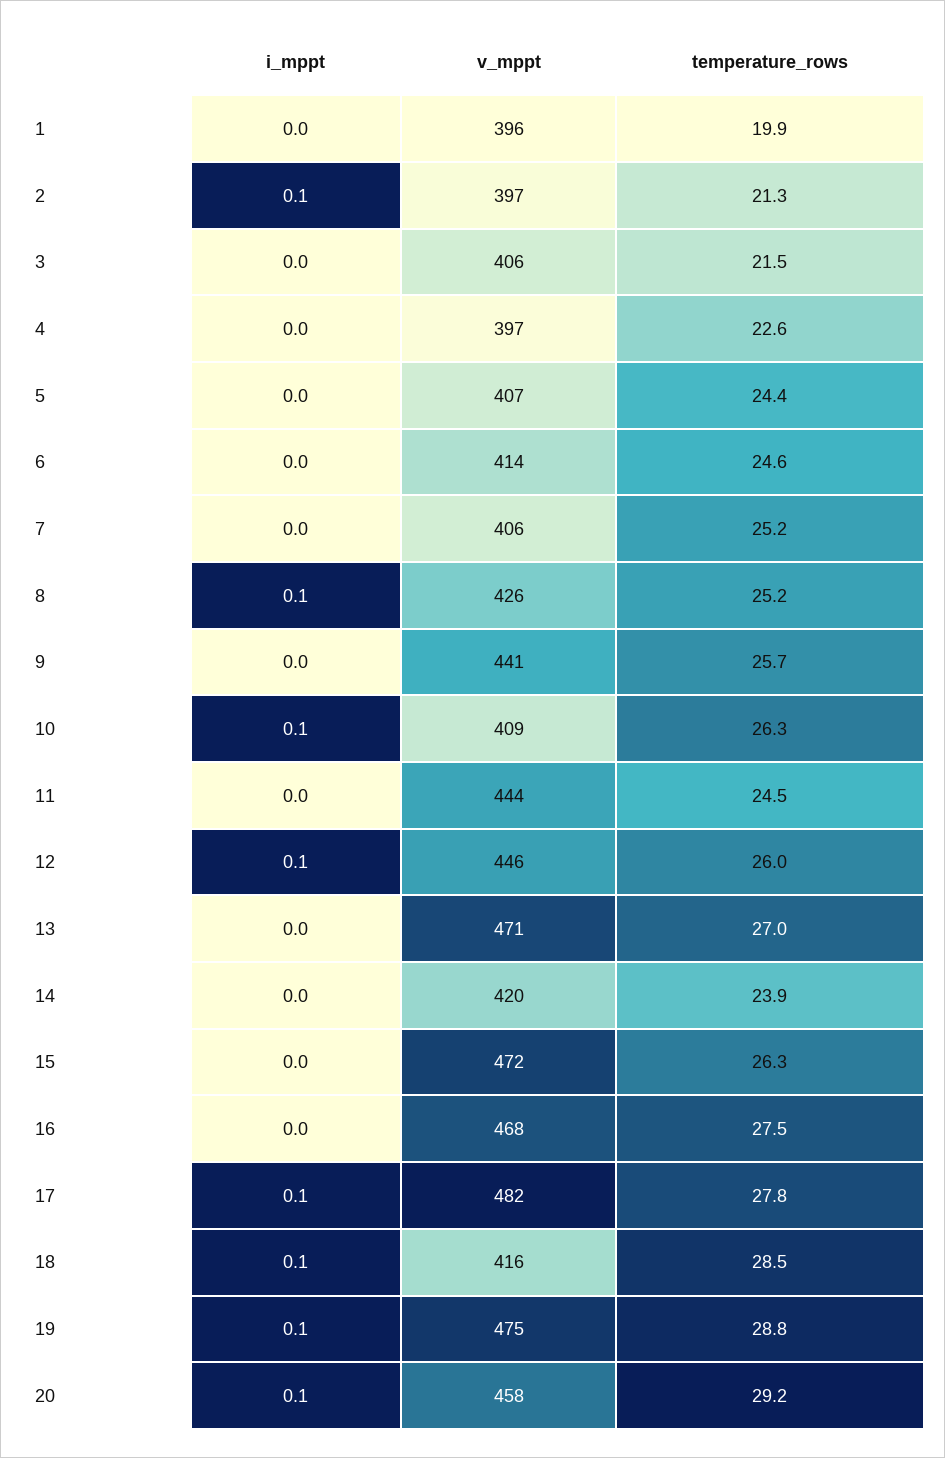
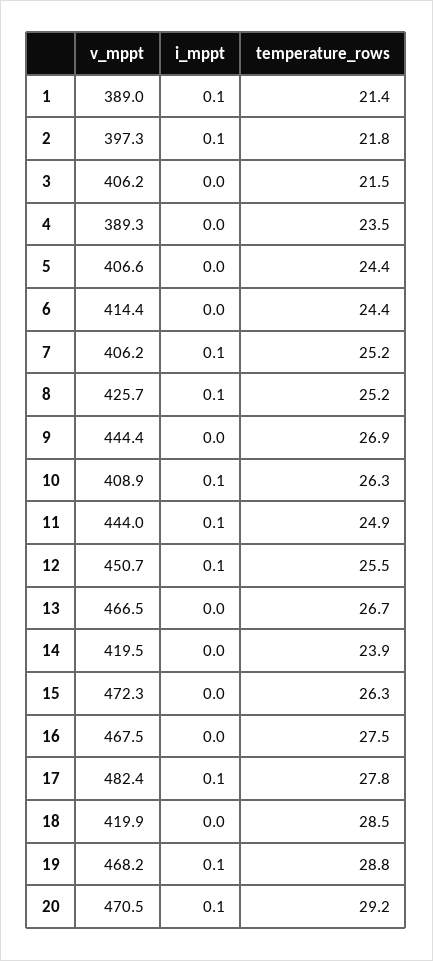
  {
    "i_mppt": {
-     "1": 0,
+     "1": 0.1,
      "2": 0.1,
      "3": 0,
      "4": 0,
      "5": 0,
      "6": 0,
-     "7": 0,
+     "7": 0.1,
      "8": 0.1,
      "9": 0,
      "10": 0.1,
-     "11": 0,
+     "11": 0.1,
      "12": 0.1,
      "13": 0,
      "14": 0,
      "15": 0,
      "16": 0,
      "17": 0.1,
-     "18": 0.1,
+     "18": 0,
      "19": 0.1,
      "20": 0.1
    },
    "v_mppt": {
-     "1": 396,
+     "1": 389,
      "2": 397.3,
      "3": 406.2,
-     "4": 397,
+     "4": 389.3,
      "5": 406.6,
      "6": 414.4,
      "7": 406.2,
      "8": 425.7,
-     "9": 441,
+     "9": 444.4,
      "10": 408.9,
      "11": 444,
-     "12": 446,
+     "12": 450.7,
-     "13": 471,
+     "13": 466.5,
      "14": 419.5,
      "15": 472.3,
      "16": 467.5,
      "17": 482.4,
-     "18": 416,
+     "18": 419.9,
-     "19": 475,
+     "19": 468.2,
-     "20": 458
+     "20": 470.5
    },
    "temperature_rows": {
-     "1": 19.9,
+     "1": 21.4,
-     "2": 21.3,
+     "2": 21.8,
      "3": 21.5,
-     "4": 22.6,
+     "4": 23.5,
      "5": 24.4,
-     "6": 24.6,
+     "6": 24.4,
      "7": 25.2,
      "8": 25.2,
-     "9": 25.7,
+     "9": 26.9,
      "10": 26.3,
-     "11": 24.5,
+     "11": 24.9,
-     "12": 26,
+     "12": 25.5,
-     "13": 27,
+     "13": 26.7,
      "14": 23.9,
      "15": 26.3,
      "16": 27.5,
      "17": 27.8,
      "18": 28.5,
      "19": 28.8,
      "20": 29.2
    }
  }

